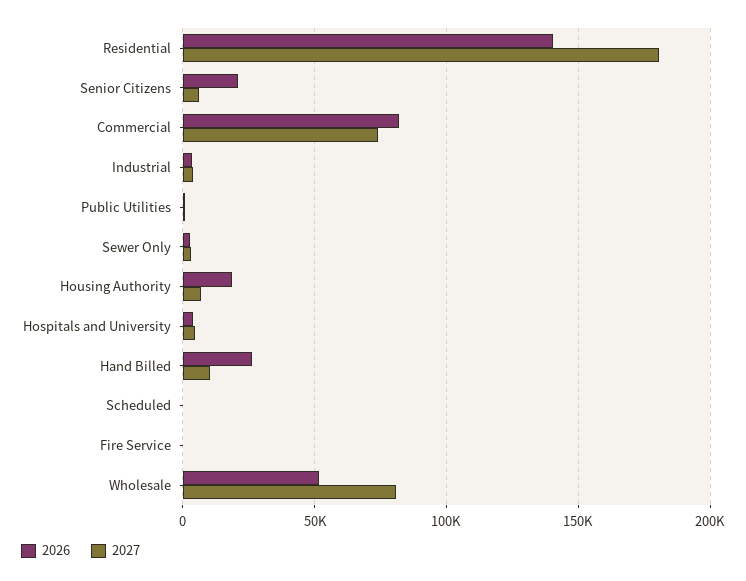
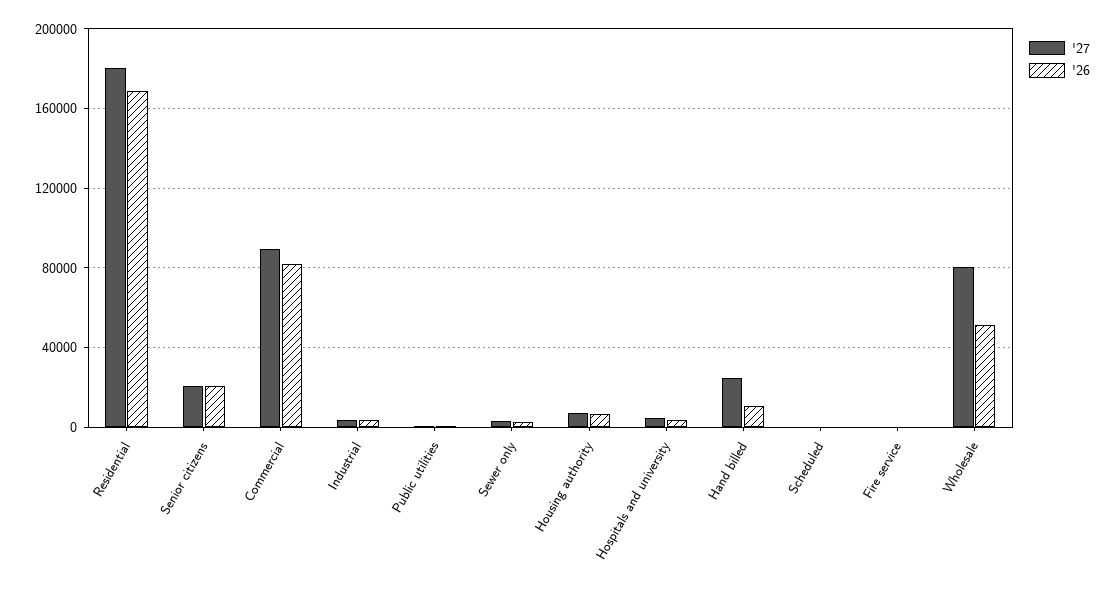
  {
    "2026": {
-     "Residential": 140000,
+     "Residential": 170000,
      "Senior Citizens": 20000,
      "Commercial": 80000,
      "Industrial": 5000,
      "Public Utilities": 0,
      "Sewer Only": 5000,
-     "Housing Authority": 20000,
+     "Housing Authority": 5000,
      "Hospitals and University": 5000,
-     "Hand Billed": 25000,
+     "Hand Billed": 10000,
      "Scheduled": 0,
      "Fire Service": 0,
      "Wholesale": 50000
    },
    "2027": {
      "Residential": 180000,
-     "Senior Citizens": 5000,
+     "Senior Citizens": 20000,
-     "Commercial": 75000,
+     "Commercial": 90000,
      "Industrial": 5000,
      "Public Utilities": 0,
      "Sewer Only": 5000,
      "Housing Authority": 5000,
      "Hospitals and University": 5000,
-     "Hand Billed": 10000,
+     "Hand Billed": 25000,
      "Scheduled": 0,
      "Fire Service": 0,
      "Wholesale": 80000
    }
  }

